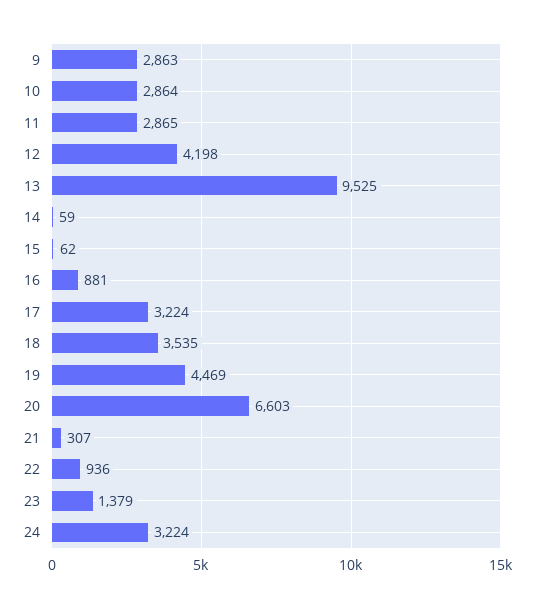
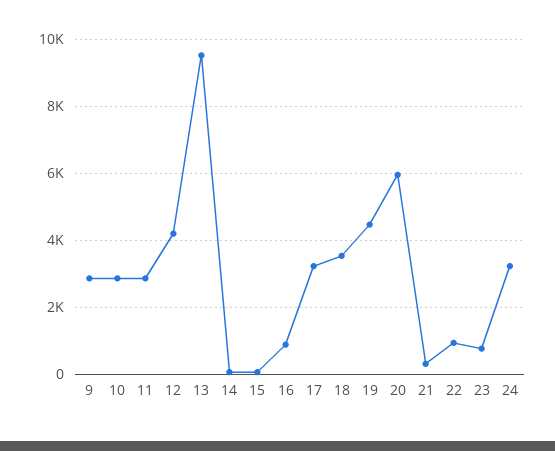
  {
    "9": 2863,
    "10": 2864,
    "11": 2865,
    "12": 4198,
    "13": 9525,
    "14": 59,
    "15": 62,
    "16": 881,
    "17": 3224,
    "18": 3535,
    "19": 4469,
-   "20": 6603,
+   "20": 6000,
    "21": 307,
    "22": 936,
-   "23": 1379,
+   "23": 800,
    "24": 3224
  }

